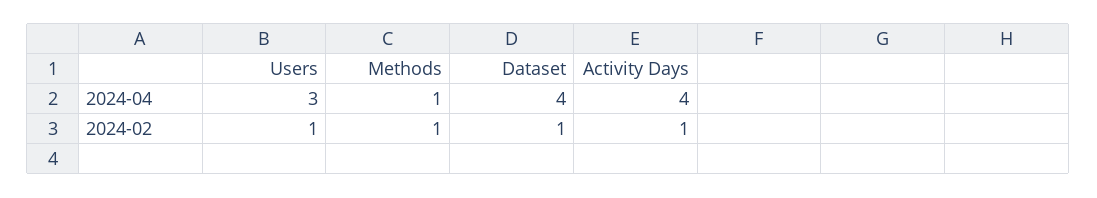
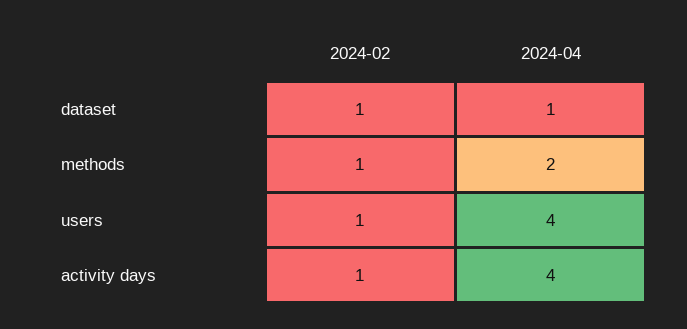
  {
    "Users": {
-     "2024-04": 3,
+     "2024-04": 4,
      "2024-02": 1
    },
    "Methods": {
-     "2024-04": 1,
+     "2024-04": 2,
      "2024-02": 1
    },
    "Dataset": {
-     "2024-04": 4,
+     "2024-04": 1,
      "2024-02": 1
    },
    "Activity Days": {
      "2024-04": 4,
      "2024-02": 1
    }
  }

